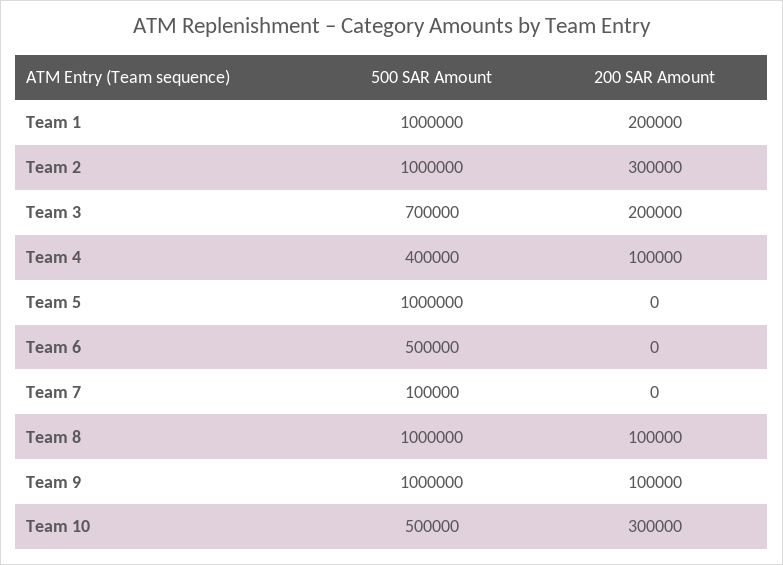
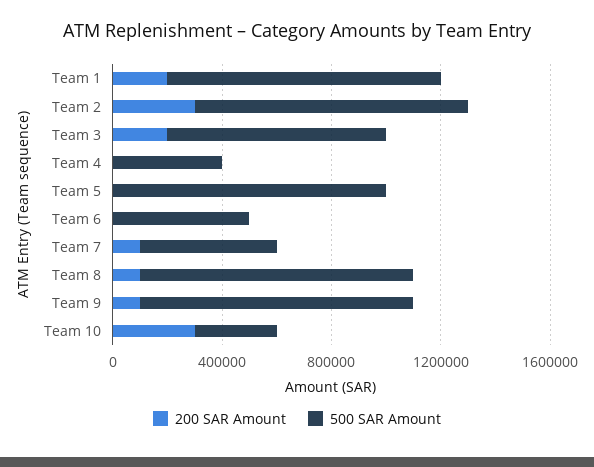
  {
    "500 SAR Amount": {
      "Team 1": 1000000,
      "Team 2": 1000000,
-     "Team 3": 700000,
+     "Team 3": 800000,
      "Team 4": 400000,
      "Team 5": 1000000,
      "Team 6": 500000,
-     "Team 7": 100000,
+     "Team 7": 500000,
      "Team 8": 1000000,
      "Team 9": 1000000,
-     "Team 10": 500000
+     "Team 10": 300000
    },
    "200 SAR Amount": {
      "Team 1": 200000,
      "Team 2": 300000,
      "Team 3": 200000,
-     "Team 4": 100000,
+     "Team 4": 0,
      "Team 5": 0,
      "Team 6": 0,
-     "Team 7": 0,
+     "Team 7": 100000,
      "Team 8": 100000,
      "Team 9": 100000,
      "Team 10": 300000
    }
  }

